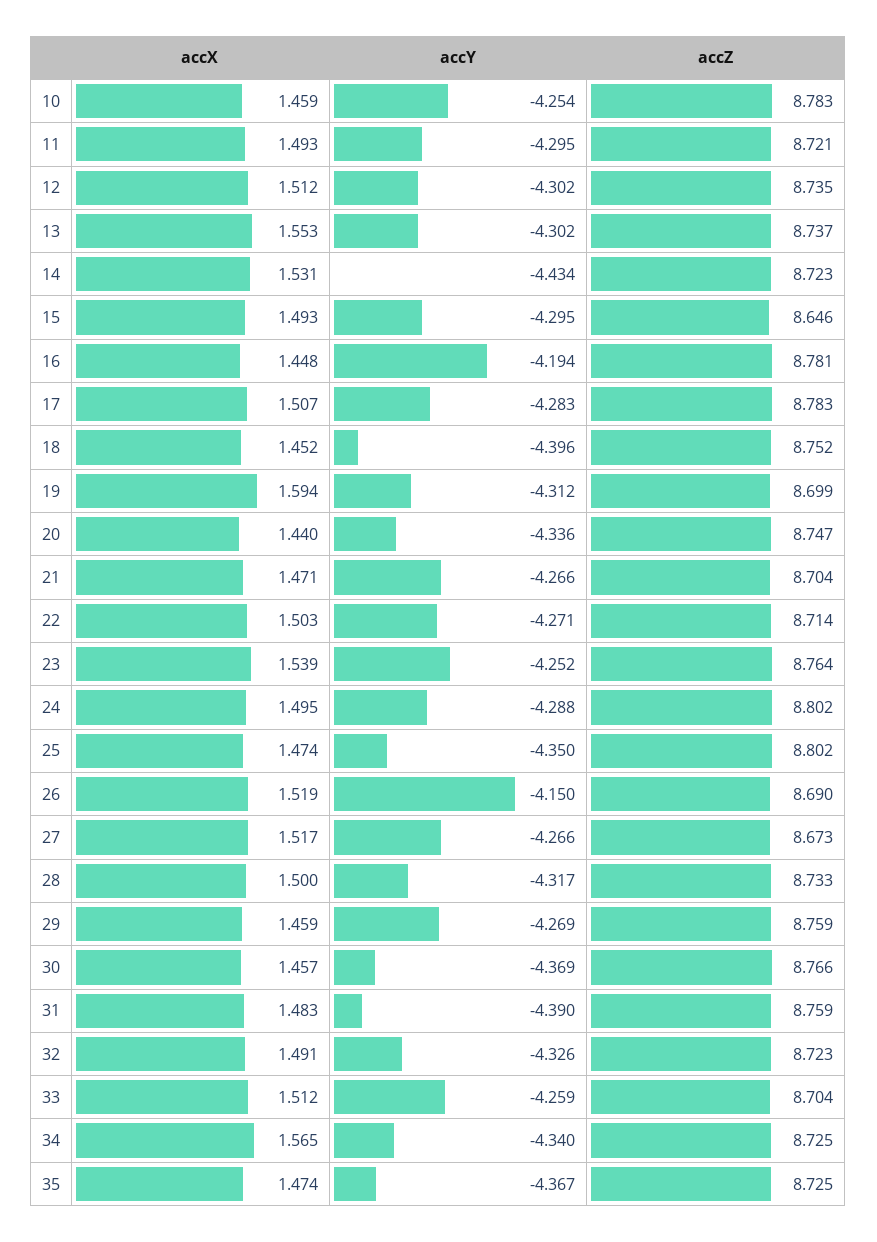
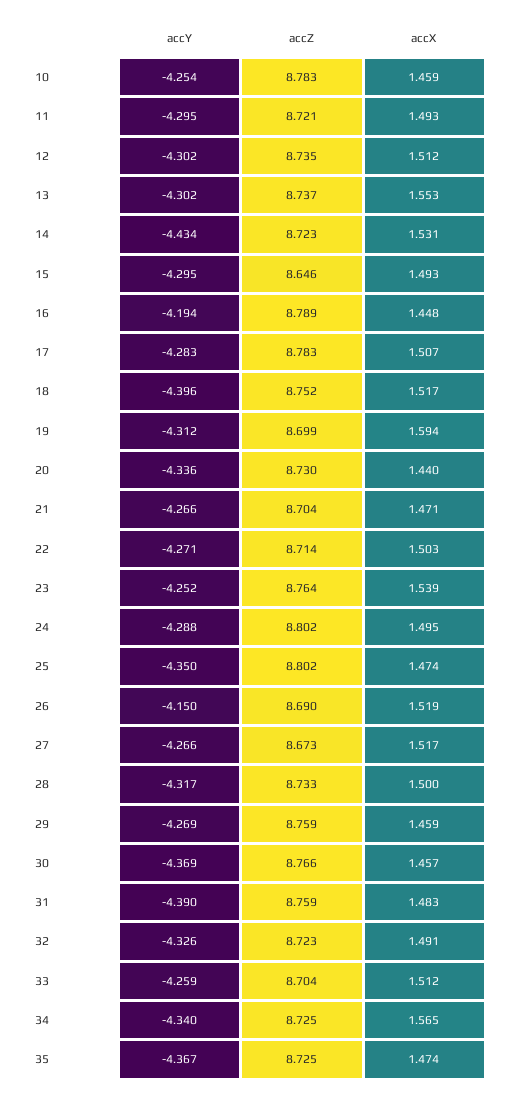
  {
    "accX": {
      "10": 1.459,
      "11": 1.493,
      "12": 1.512,
      "13": 1.553,
      "14": 1.531,
      "15": 1.493,
      "16": 1.448,
      "17": 1.507,
-     "18": 1.452,
+     "18": 1.517,
      "19": 1.594,
      "20": 1.44,
      "21": 1.471,
      "22": 1.503,
      "23": 1.539,
      "24": 1.495,
      "25": 1.474,
      "26": 1.519,
      "27": 1.517,
      "28": 1.5,
      "29": 1.459,
      "30": 1.457,
      "31": 1.483,
      "32": 1.491,
      "33": 1.512,
      "34": 1.565,
      "35": 1.474
    },
    "accY": {
      "10": -4.254,
      "11": -4.295,
      "12": -4.302,
      "13": -4.302,
      "14": -4.434,
      "15": -4.295,
      "16": -4.194,
      "17": -4.283,
      "18": -4.396,
      "19": -4.312,
      "20": -4.336,
      "21": -4.266,
      "22": -4.271,
      "23": -4.252,
      "24": -4.288,
      "25": -4.35,
      "26": -4.15,
      "27": -4.266,
      "28": -4.317,
      "29": -4.269,
      "30": -4.369,
      "31": -4.39,
      "32": -4.326,
      "33": -4.259,
      "34": -4.34,
      "35": -4.367
    },
    "accZ": {
      "10": 8.783,
      "11": 8.721,
      "12": 8.735,
      "13": 8.737,
      "14": 8.723,
      "15": 8.646,
-     "16": 8.781,
+     "16": 8.789,
      "17": 8.783,
      "18": 8.752,
      "19": 8.699,
-     "20": 8.747,
+     "20": 8.73,
      "21": 8.704,
      "22": 8.714,
      "23": 8.764,
      "24": 8.802,
      "25": 8.802,
      "26": 8.69,
      "27": 8.673,
      "28": 8.733,
      "29": 8.759,
      "30": 8.766,
      "31": 8.759,
      "32": 8.723,
      "33": 8.704,
      "34": 8.725,
      "35": 8.725
    }
  }

